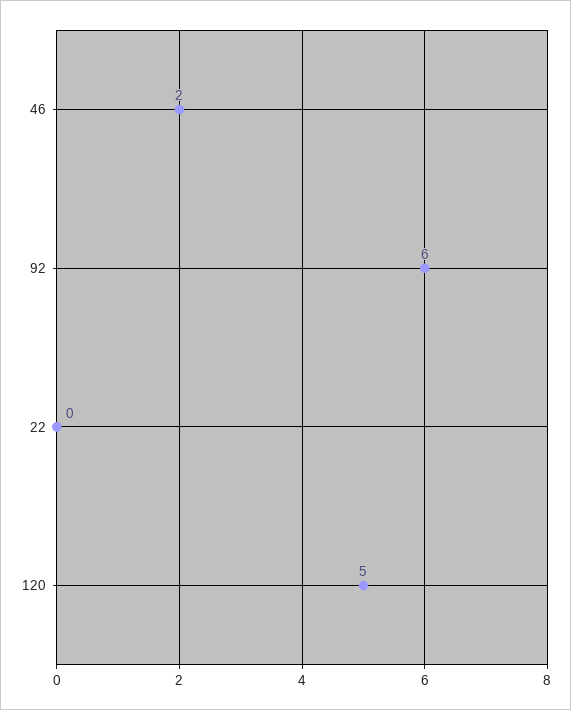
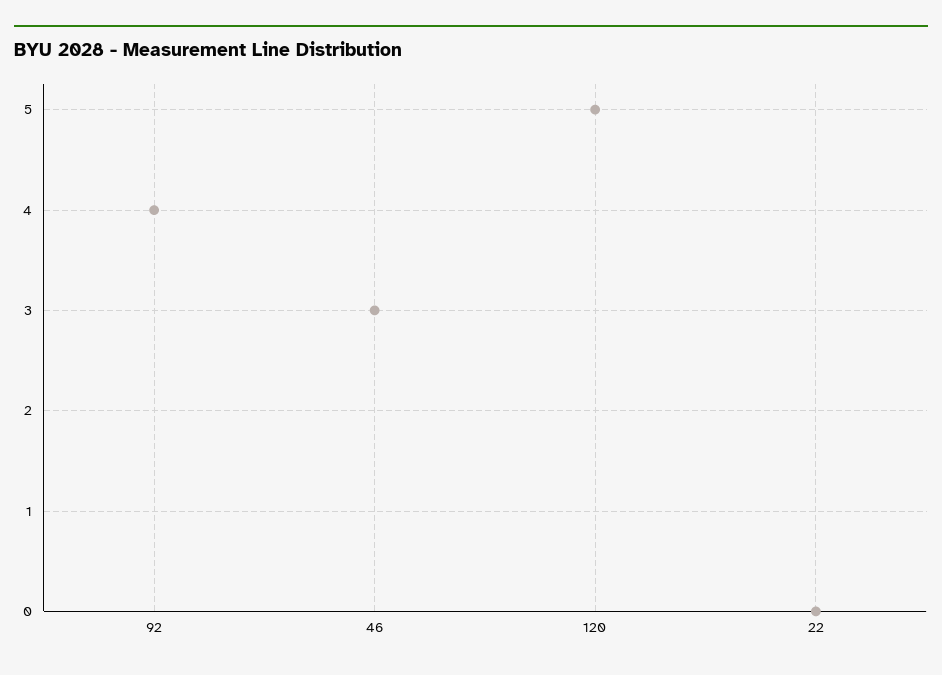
  {
-   "46": 2,
+   "46": 3,
-   "92": 6,
+   "92": 4,
    "22": 0,
    "120": 5
  }

